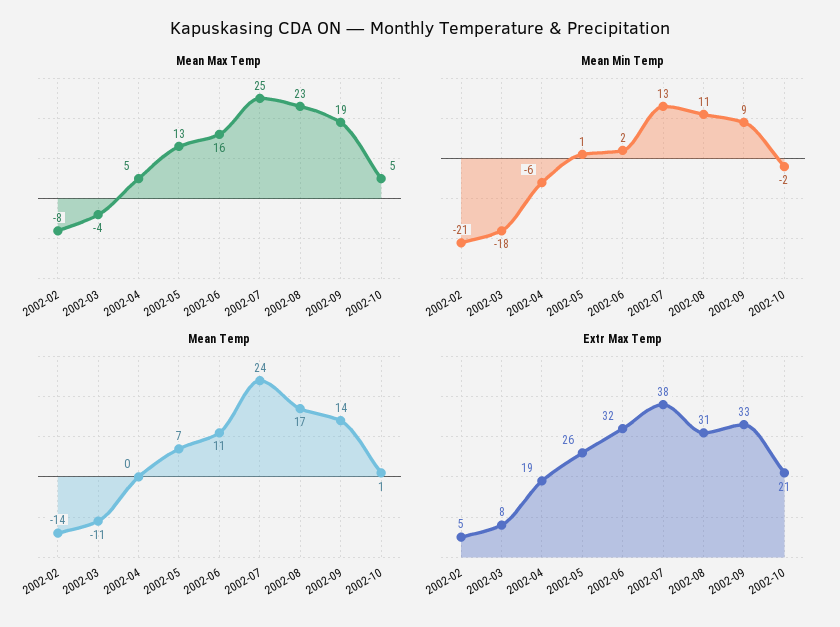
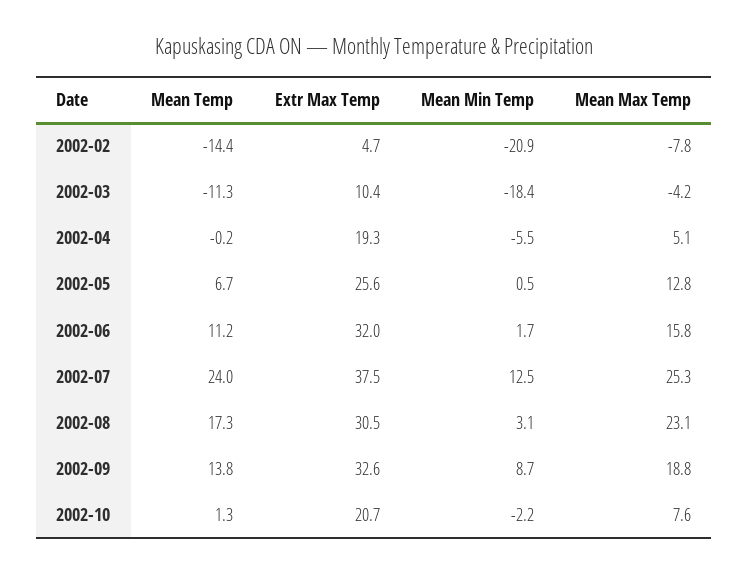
  {
    "Mean Max Temp": {
      "2002-02": -7.8,
      "2002-03": -4.2,
      "2002-04": 5.1,
      "2002-05": 12.8,
      "2002-06": 15.8,
      "2002-07": 25.3,
      "2002-08": 23.1,
      "2002-09": 18.8,
-     "2002-10": 5
+     "2002-10": 7.6
    },
    "Mean Min Temp": {
      "2002-02": -20.9,
      "2002-03": -18.4,
      "2002-04": -5.5,
      "2002-05": 0.5,
      "2002-06": 1.7,
      "2002-07": 12.5,
-     "2002-08": 11,
+     "2002-08": 3.1,
      "2002-09": 8.7,
      "2002-10": -2.2
    },
    "Mean Temp": {
      "2002-02": -14.4,
      "2002-03": -11.3,
      "2002-04": -0.2,
      "2002-05": 6.7,
      "2002-06": 11.2,
      "2002-07": 24,
      "2002-08": 17.3,
      "2002-09": 13.8,
      "2002-10": 1.3
    },
    "Extr Max Temp": {
      "2002-02": 4.7,
-     "2002-03": 8,
+     "2002-03": 10.4,
      "2002-04": 19.3,
      "2002-05": 25.6,
      "2002-06": 32,
      "2002-07": 37.5,
      "2002-08": 30.5,
      "2002-09": 32.6,
      "2002-10": 20.7
    }
  }

